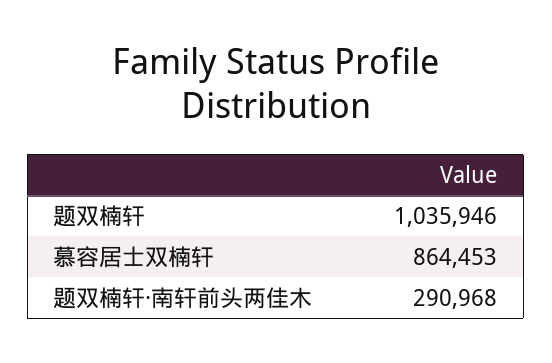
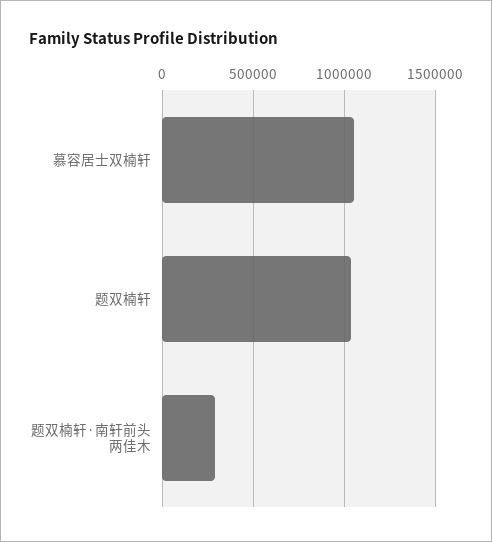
  {
    "题双楠轩": 1035946,
-   "慕容居士双楠轩": 864453,
+   "慕容居士双楠轩": 1050000,
    "题双楠轩·南轩前头两佳木": 290968
  }

